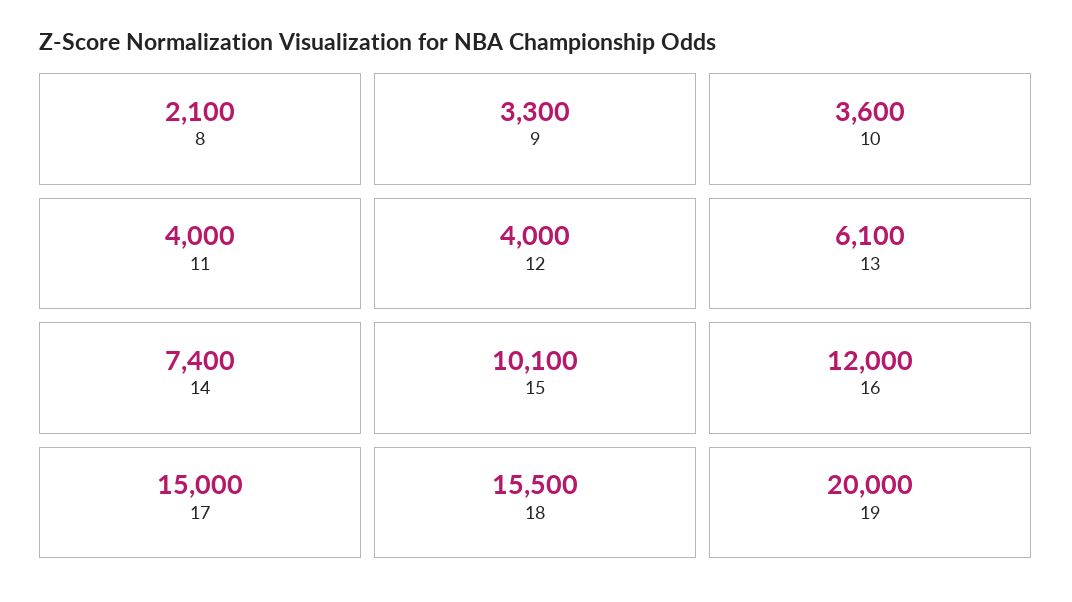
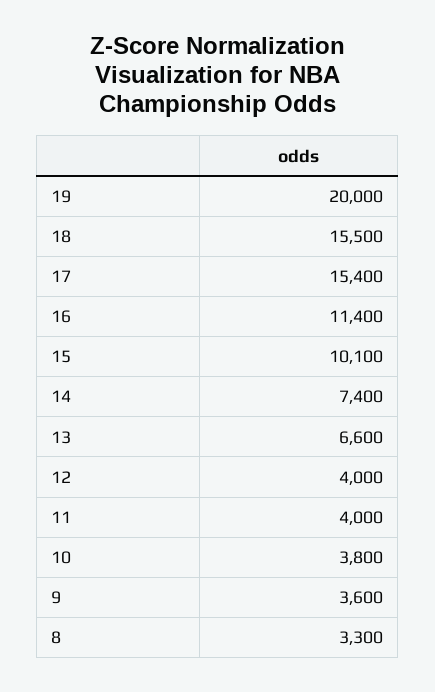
  {
-   "8": 2100,
+   "8": 3300,
-   "9": 3300,
+   "9": 3600,
-   "10": 3600,
+   "10": 3800,
    "11": 4000,
    "12": 4000,
-   "13": 6100,
+   "13": 6600,
    "14": 7400,
    "15": 10100,
-   "16": 12000,
+   "16": 11400,
-   "17": 15000,
+   "17": 15400,
    "18": 15500,
    "19": 20000
  }

